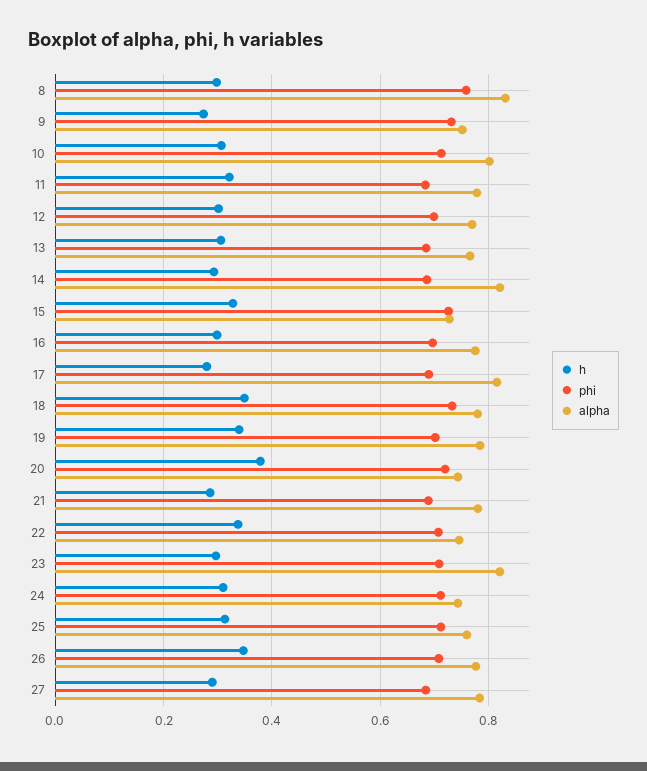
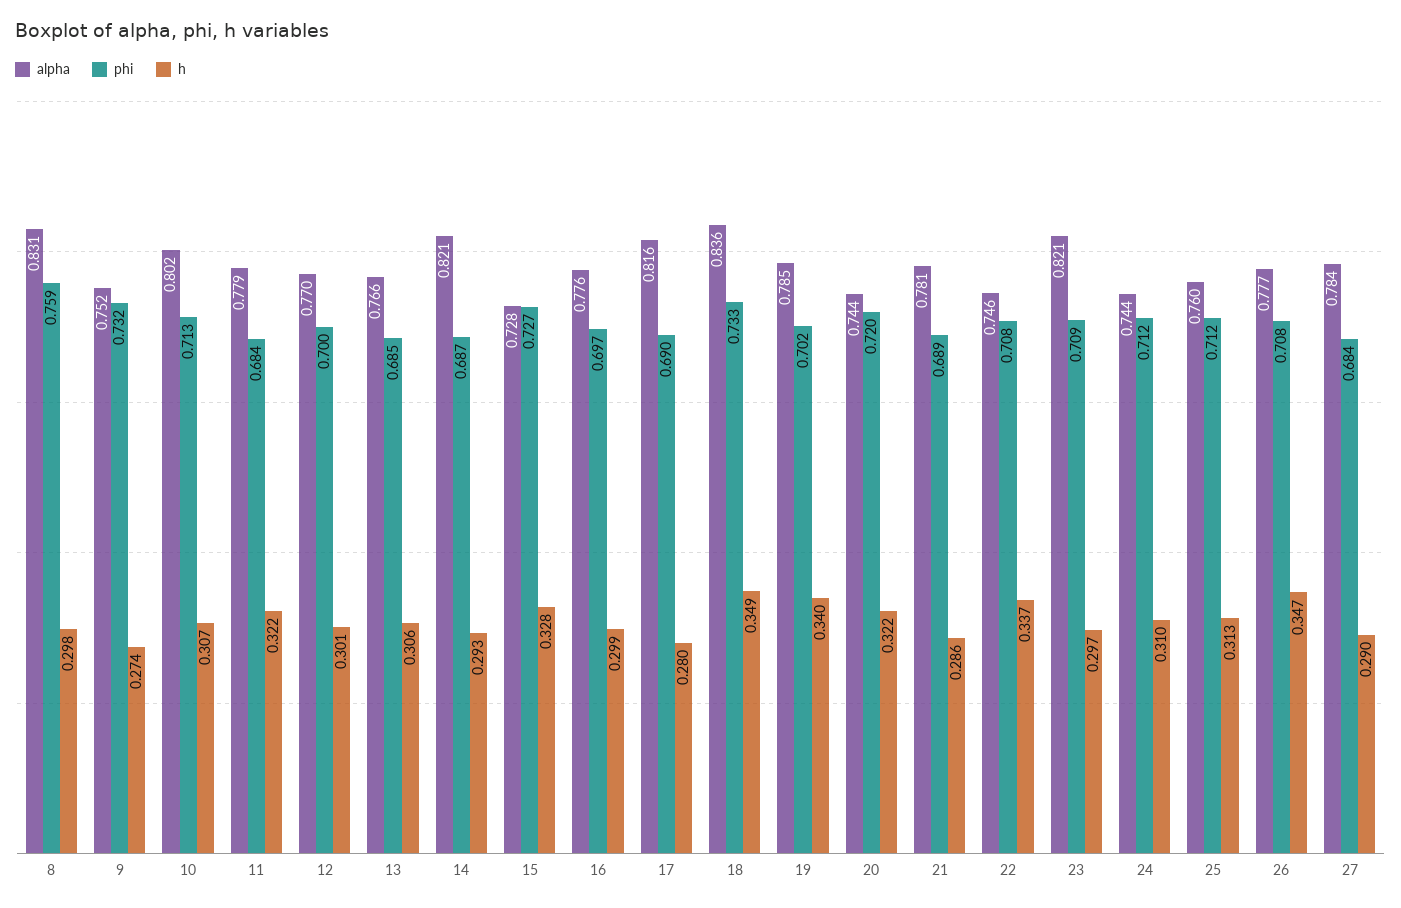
  {
    "h": {
      "8": 0.298,
      "9": 0.274,
      "10": 0.307,
      "11": 0.322,
      "12": 0.301,
      "13": 0.306,
      "14": 0.293,
      "15": 0.328,
      "16": 0.299,
      "17": 0.28,
      "18": 0.349,
      "19": 0.34,
-     "20": 0.38,
+     "20": 0.322,
      "21": 0.286,
      "22": 0.337,
      "23": 0.297,
      "24": 0.31,
      "25": 0.313,
      "26": 0.347,
      "27": 0.29
    },
    "phi": {
      "8": 0.759,
      "9": 0.732,
      "10": 0.713,
      "11": 0.684,
      "12": 0.7,
      "13": 0.685,
      "14": 0.687,
      "15": 0.727,
      "16": 0.697,
      "17": 0.69,
      "18": 0.733,
      "19": 0.702,
      "20": 0.72,
      "21": 0.689,
      "22": 0.708,
      "23": 0.709,
      "24": 0.712,
      "25": 0.712,
      "26": 0.708,
      "27": 0.684
    },
    "alpha": {
      "8": 0.831,
      "9": 0.752,
      "10": 0.802,
      "11": 0.779,
      "12": 0.77,
      "13": 0.766,
      "14": 0.821,
      "15": 0.728,
      "16": 0.776,
      "17": 0.816,
-     "18": 0.78,
+     "18": 0.836,
      "19": 0.785,
      "20": 0.744,
      "21": 0.781,
      "22": 0.746,
      "23": 0.821,
      "24": 0.744,
      "25": 0.76,
      "26": 0.777,
      "27": 0.784
    }
  }

